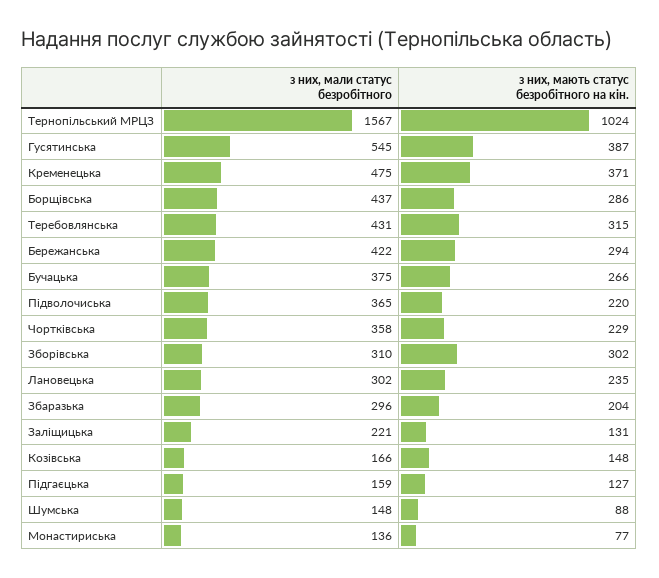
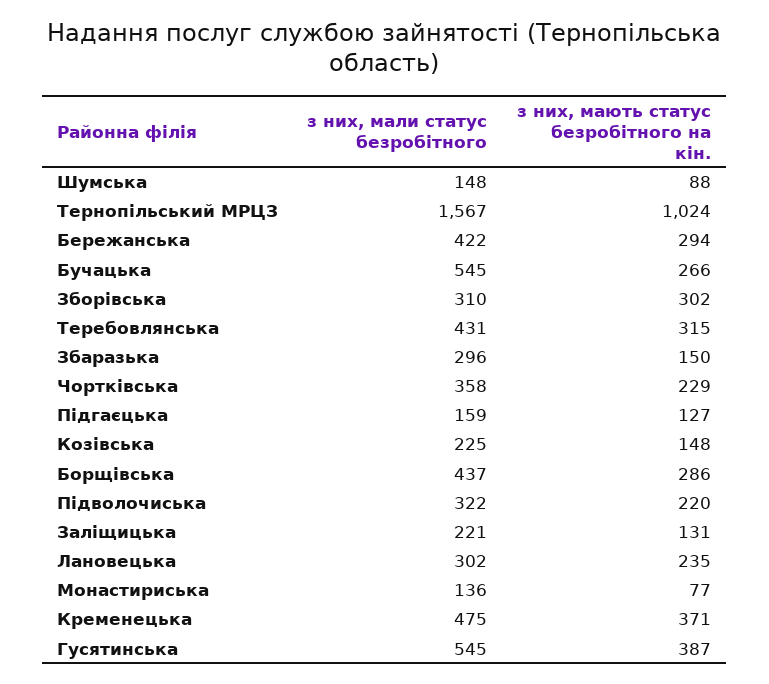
  {
    "з них, мали статус безробітного": {
      "Тернопільський МРЦЗ": 1567,
      "Гусятинська": 545,
      "Кременецька": 475,
      "Борщівська": 437,
      "Теребовлянська": 431,
      "Бережанська": 422,
-     "Бучацька": 375,
+     "Бучацька": 545,
-     "Підволочиська": 365,
+     "Підволочиська": 322,
      "Чортківська": 358,
      "Зборівська": 310,
      "Лановецька": 302,
      "Збаразька": 296,
      "Заліщицька": 221,
-     "Козівська": 166,
+     "Козівська": 225,
      "Підгаєцька": 159,
      "Шумська": 148,
      "Монастириська": 136
    },
    "з них, мають статус безробітного на кін.": {
      "Тернопільський МРЦЗ": 1024,
      "Гусятинська": 387,
      "Кременецька": 371,
      "Борщівська": 286,
      "Теребовлянська": 315,
      "Бережанська": 294,
      "Бучацька": 266,
      "Підволочиська": 220,
      "Чортківська": 229,
      "Зборівська": 302,
      "Лановецька": 235,
-     "Збаразька": 204,
+     "Збаразька": 150,
      "Заліщицька": 131,
      "Козівська": 148,
      "Підгаєцька": 127,
      "Шумська": 88,
      "Монастириська": 77
    }
  }

